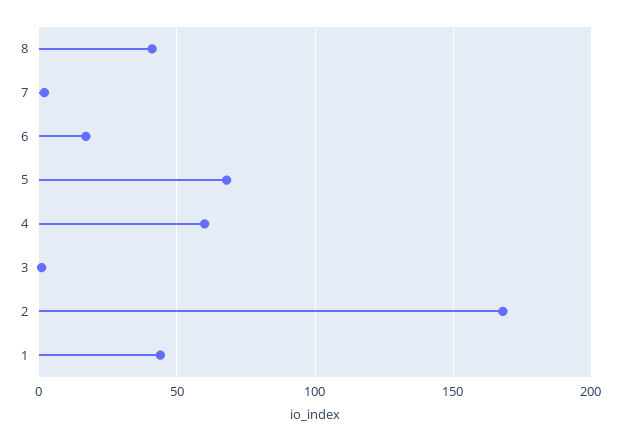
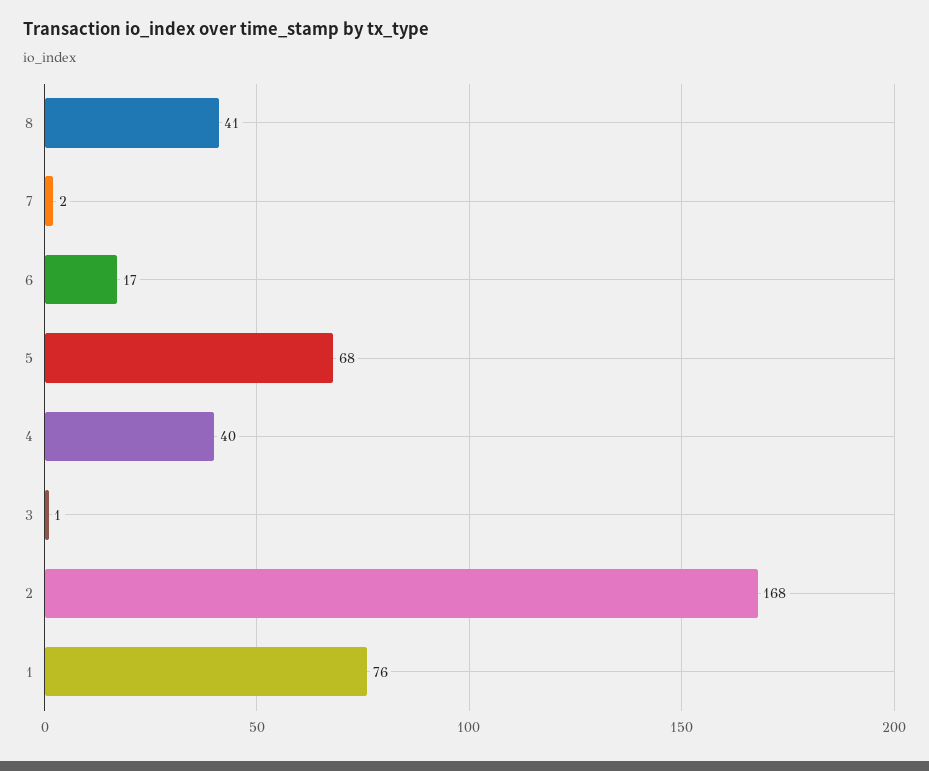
  {
    "8": 41,
    "7": 2,
    "6": 17,
    "5": 68,
-   "4": 60,
+   "4": 40,
    "3": 1,
    "2": 168,
-   "1": 45
+   "1": 76
  }

